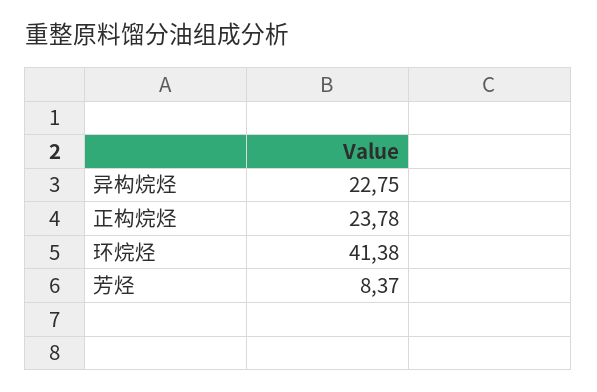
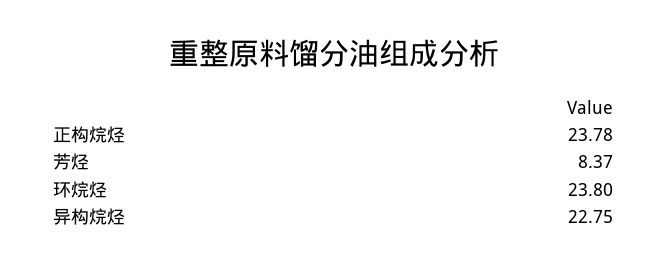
  {
    "异构烷烃": 22.75,
    "正构烷烃": 23.78,
-   "环烷烃": 41.38,
+   "环烷烃": 23.8,
    "芳烃": 8.37
  }

